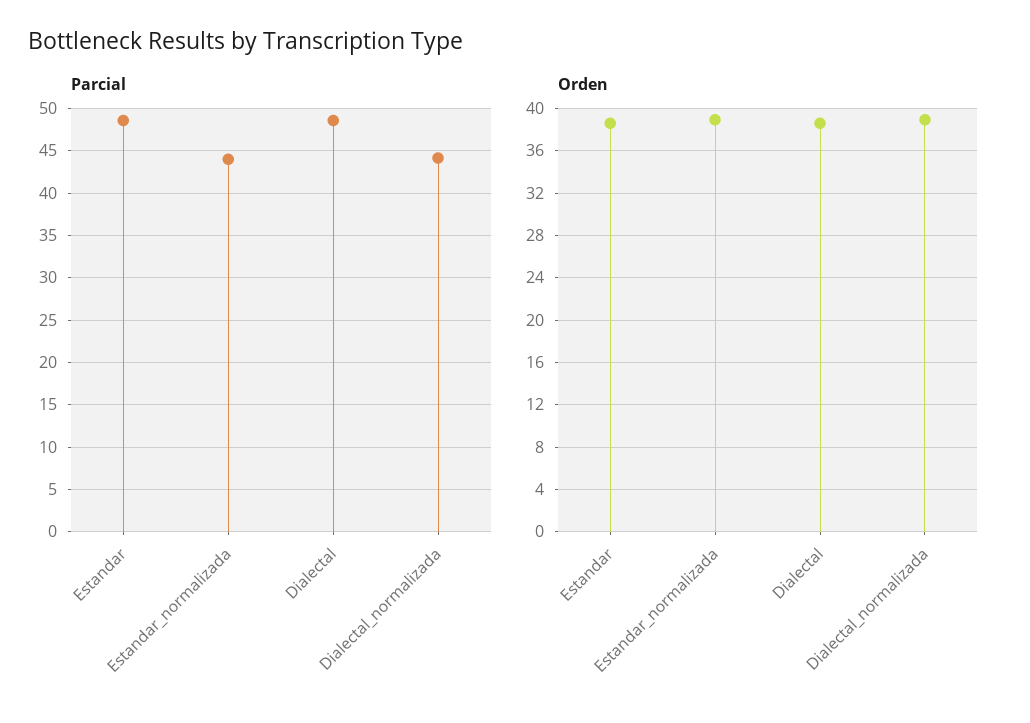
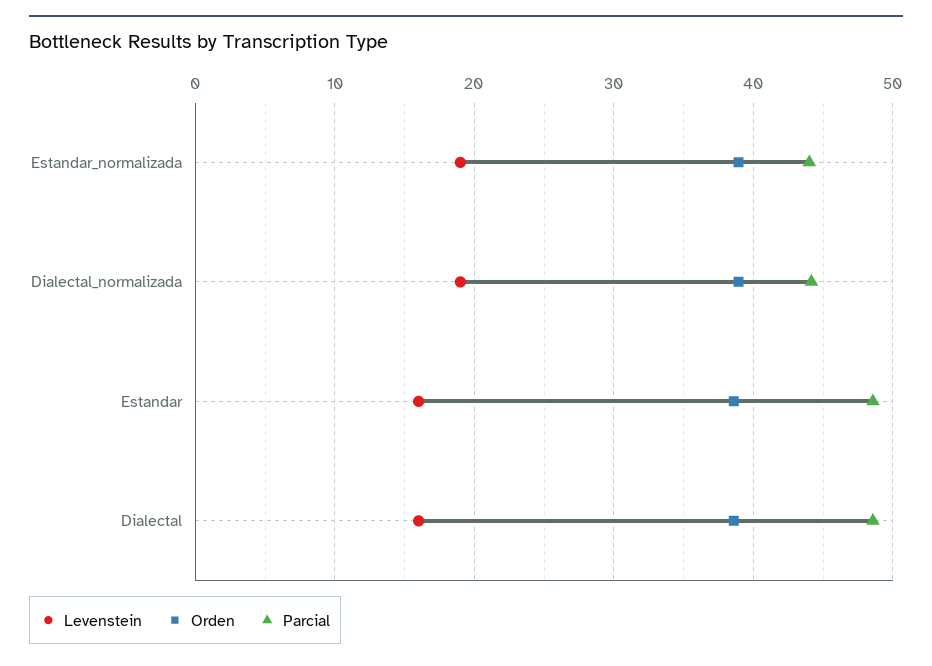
  {
    "Parcial": {
      "Estandar": 49,
      "Estandar_normalizada": 44,
      "Dialectal": 49,
      "Dialectal_normalizada": 44
    },
    "Orden": {
      "Estandar": 39,
      "Estandar_normalizada": 39,
      "Dialectal": 39,
      "Dialectal_normalizada": 39
-   }
+   },
+   "Levenstein": {
+     "Estandar_normalizada": 19,
+     "Dialectal_normalizada": 19,
+     "Estandar": 16,
+     "Dialectal": 16
+   }
  }

